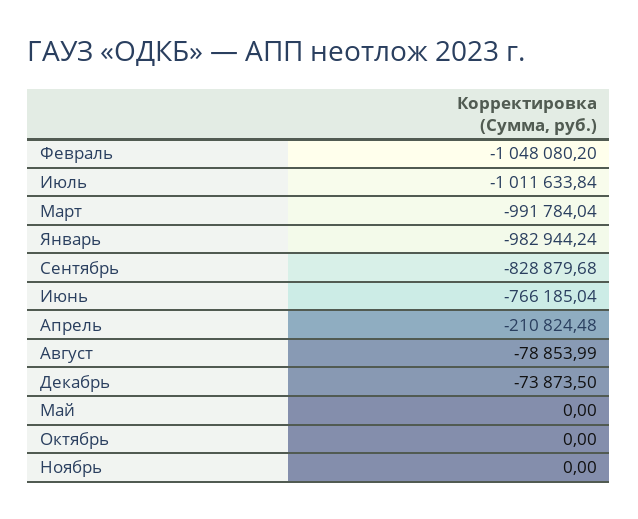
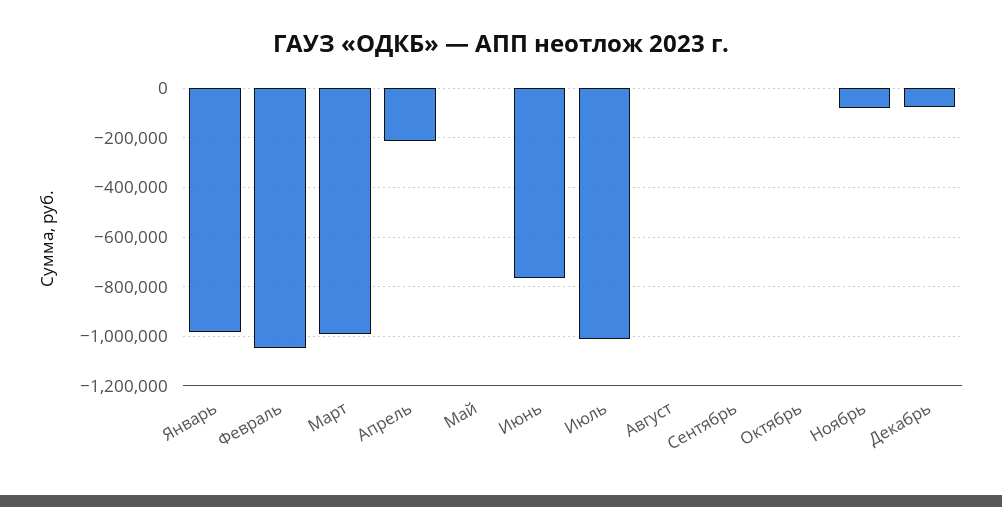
  {
    "Февраль": -1048080.2,
    "Июль": -1011633.84,
    "Март": -991784.04,
    "Январь": -982944.24,
-   "Сентябрь": -828879.68,
+   "Сентябрь": 0,
    "Июнь": -766185.04,
    "Апрель": -210824.48,
-   "Август": -78853.99,
+   "Август": 0,
    "Декабрь": -73873.5,
    "Май": 0,
    "Октябрь": 0,
-   "Ноябрь": 0
+   "Ноябрь": -75000
  }

